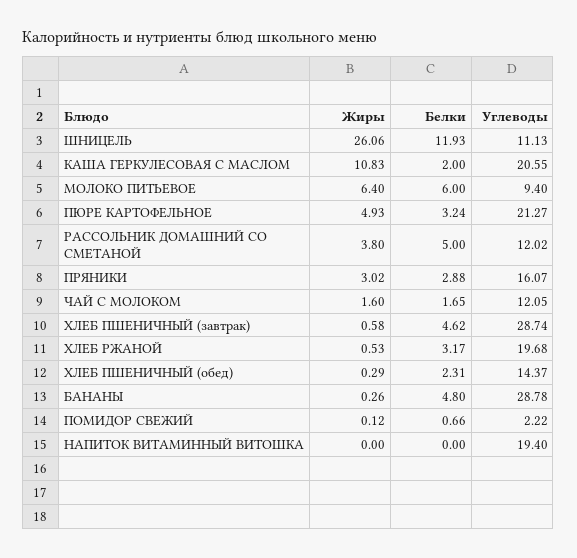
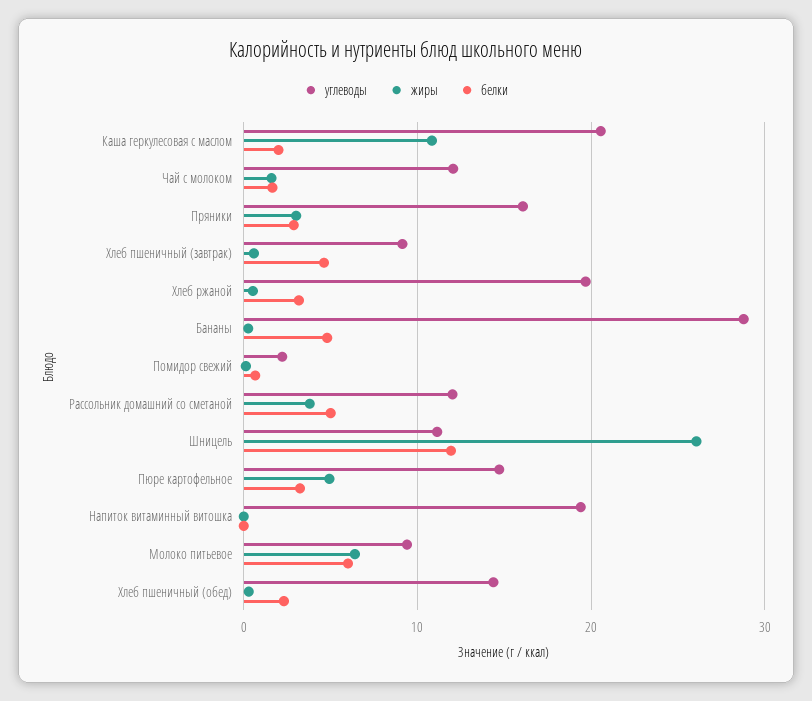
  {
    "Жиры": {
      "ШНИЦЕЛЬ": 26.06,
      "КАША ГЕРКУЛЕСОВАЯ С МАСЛОМ": 10.83,
      "МОЛОКО ПИТЬЕВОЕ": 6.4,
      "ПЮРЕ КАРТОФЕЛЬНОЕ": 4.93,
      "РАССОЛЬНИК ДОМАШНИЙ СО СМЕТАНОЙ": 3.8,
      "ПРЯНИКИ": 3.02,
      "ЧАЙ С МОЛОКОМ": 1.6,
      "ХЛЕБ ПШЕНИЧНЫЙ (завтрак)": 0.58,
      "ХЛЕБ РЖАНОЙ": 0.53,
      "ХЛЕБ ПШЕНИЧНЫЙ (обед)": 0.29,
      "БАНАНЫ": 0.26,
      "ПОМИДОР СВЕЖИЙ": 0.12,
      "НАПИТОК ВИТАМИННЫЙ ВИТОШКА": 0
    },
    "Белки": {
      "ШНИЦЕЛЬ": 11.93,
      "КАША ГЕРКУЛЕСОВАЯ С МАСЛОМ": 2,
      "МОЛОКО ПИТЬЕВОЕ": 6,
      "ПЮРЕ КАРТОФЕЛЬНОЕ": 3.24,
      "РАССОЛЬНИК ДОМАШНИЙ СО СМЕТАНОЙ": 5,
      "ПРЯНИКИ": 2.88,
      "ЧАЙ С МОЛОКОМ": 1.65,
      "ХЛЕБ ПШЕНИЧНЫЙ (завтрак)": 4.62,
      "ХЛЕБ РЖАНОЙ": 3.17,
      "ХЛЕБ ПШЕНИЧНЫЙ (обед)": 2.31,
      "БАНАНЫ": 4.8,
      "ПОМИДОР СВЕЖИЙ": 0.66,
      "НАПИТОК ВИТАМИННЫЙ ВИТОШКА": 0
    },
    "Углеводы": {
      "ШНИЦЕЛЬ": 11.13,
      "КАША ГЕРКУЛЕСОВАЯ С МАСЛОМ": 20.55,
      "МОЛОКО ПИТЬЕВОЕ": 9.4,
-     "ПЮРЕ КАРТОФЕЛЬНОЕ": 21.27,
+     "ПЮРЕ КАРТОФЕЛЬНОЕ": 15,
      "РАССОЛЬНИК ДОМАШНИЙ СО СМЕТАНОЙ": 12.02,
      "ПРЯНИКИ": 16.07,
      "ЧАЙ С МОЛОКОМ": 12.05,
-     "ХЛЕБ ПШЕНИЧНЫЙ (завтрак)": 28.74,
+     "ХЛЕБ ПШЕНИЧНЫЙ (завтрак)": 9,
      "ХЛЕБ РЖАНОЙ": 19.68,
      "ХЛЕБ ПШЕНИЧНЫЙ (обед)": 14.37,
      "БАНАНЫ": 28.78,
      "ПОМИДОР СВЕЖИЙ": 2.22,
      "НАПИТОК ВИТАМИННЫЙ ВИТОШКА": 19.4
    }
  }

